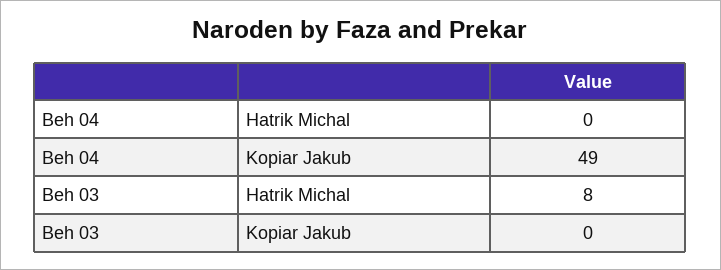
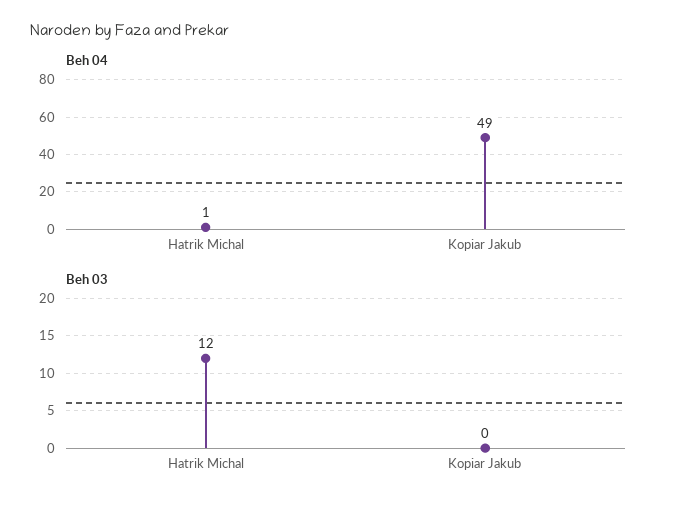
  {
    "Beh 04": {
-     "Hatrik Michal": 0,
+     "Hatrik Michal": 1,
      "Kopiar Jakub": 49
    },
    "Beh 03": {
-     "Hatrik Michal": 8,
+     "Hatrik Michal": 12,
      "Kopiar Jakub": 0
    }
  }

